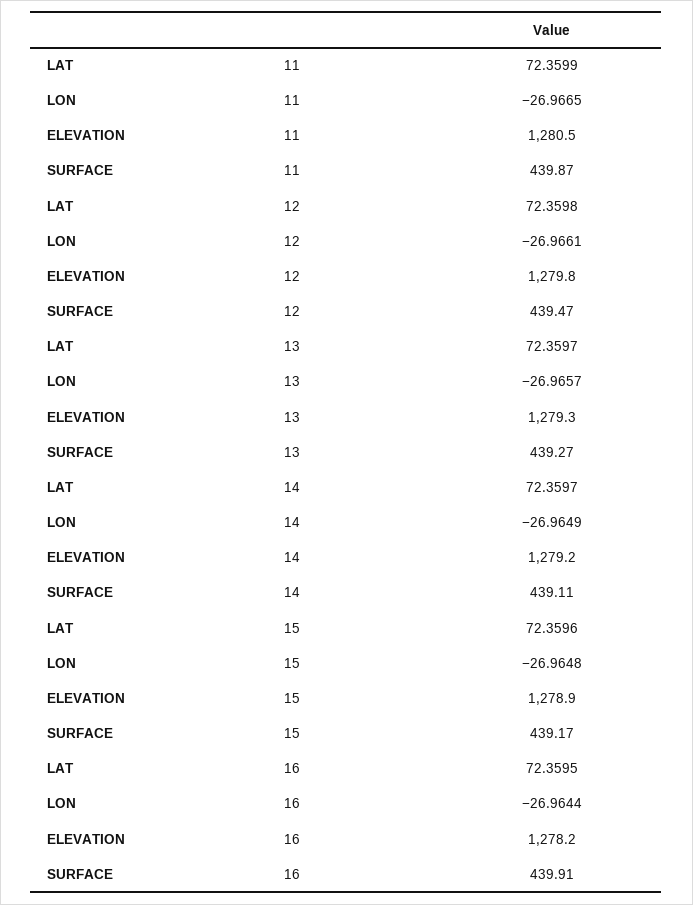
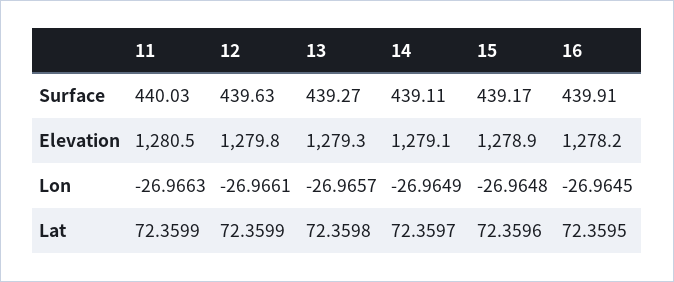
  {
    "LAT": {
      "11": 72.3599,
-     "12": 72.3598,
+     "12": 72.3599,
-     "13": 72.3597,
+     "13": 72.3598,
      "14": 72.3597,
      "15": 72.3596,
      "16": 72.3595
    },
    "LON": {
-     "11": -26.9665,
+     "11": -26.9663,
      "12": -26.9661,
      "13": -26.9657,
      "14": -26.9649,
      "15": -26.9648,
-     "16": -26.9644
+     "16": -26.9645
    },
    "ELEVATION": {
      "11": 1280.5,
      "12": 1279.8,
      "13": 1279.3,
-     "14": 1279.2,
+     "14": 1279.1,
      "15": 1278.9,
      "16": 1278.2
    },
    "SURFACE": {
-     "11": 439.87,
+     "11": 440.03,
-     "12": 439.47,
+     "12": 439.63,
      "13": 439.27,
      "14": 439.11,
      "15": 439.17,
      "16": 439.91
    }
  }

